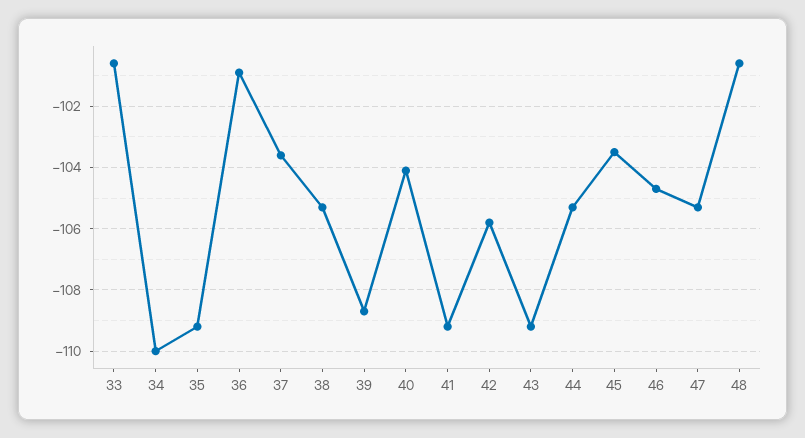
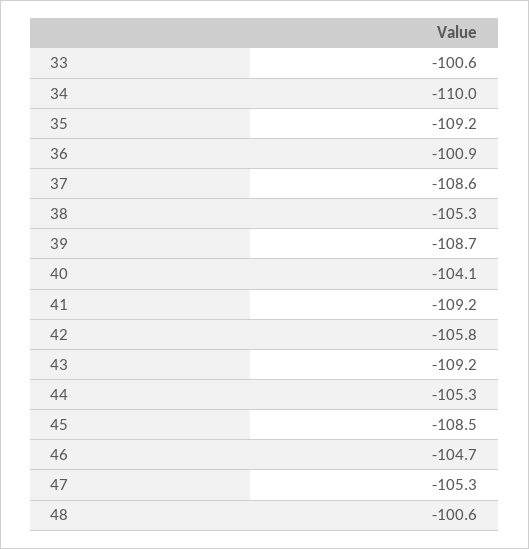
  {
    "33": -100.6,
    "34": -110,
    "35": -109.2,
    "36": -100.9,
-   "37": -103.5,
+   "37": -108.6,
    "38": -105.3,
    "39": -108.7,
    "40": -104.1,
    "41": -109.2,
    "42": -105.8,
    "43": -109.2,
    "44": -105.3,
-   "45": -103.5,
+   "45": -108.5,
    "46": -104.7,
    "47": -105.3,
    "48": -100.6
  }

